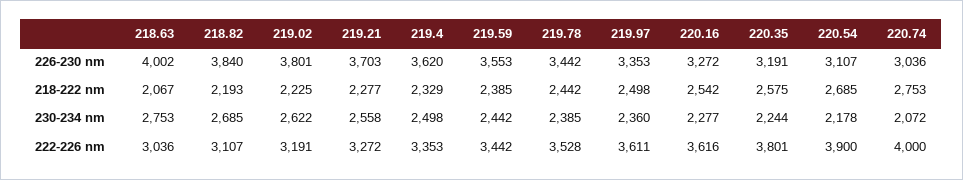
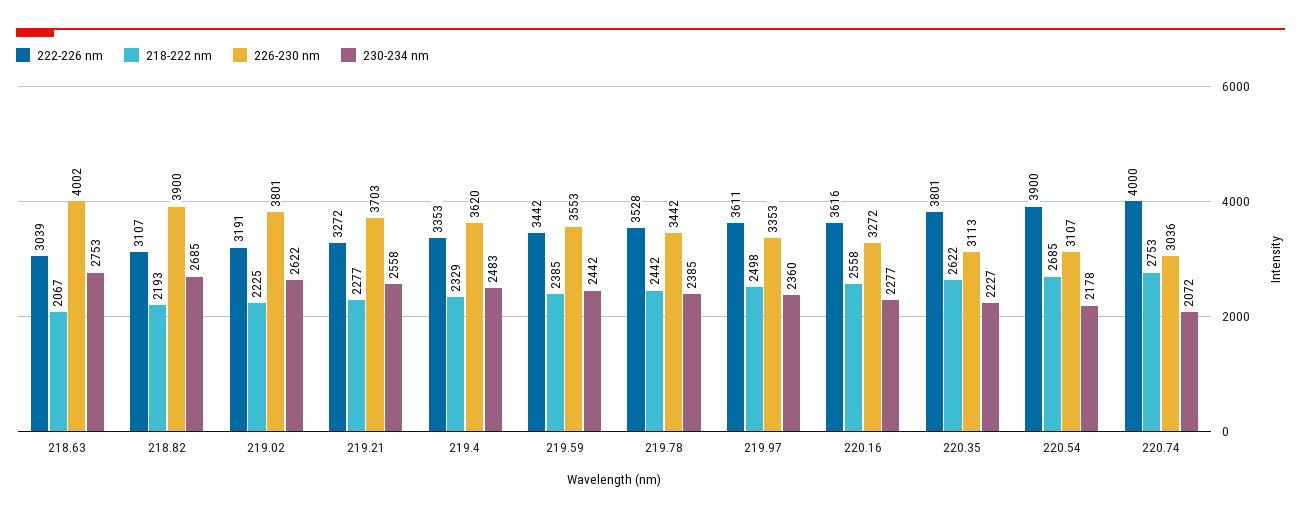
  {
    "226-230 nm": {
      "218.63": 4002,
-     "218.82": 3840,
+     "218.82": 3900,
      "219.02": 3801,
      "219.21": 3703,
      "219.4": 3620,
      "219.59": 3553,
      "219.78": 3442,
      "219.97": 3353,
      "220.16": 3272,
-     "220.35": 3191,
+     "220.35": 3113,
      "220.54": 3107,
      "220.74": 3036
    },
    "218-222 nm": {
      "218.63": 2067,
      "218.82": 2193,
      "219.02": 2225,
      "219.21": 2277,
      "219.4": 2329,
      "219.59": 2385,
      "219.78": 2442,
      "219.97": 2498,
-     "220.16": 2542,
+     "220.16": 2558,
-     "220.35": 2575,
+     "220.35": 2622,
      "220.54": 2685,
      "220.74": 2753
    },
    "230-234 nm": {
      "218.63": 2753,
      "218.82": 2685,
      "219.02": 2622,
      "219.21": 2558,
-     "219.4": 2498,
+     "219.4": 2483,
      "219.59": 2442,
      "219.78": 2385,
      "219.97": 2360,
      "220.16": 2277,
-     "220.35": 2244,
+     "220.35": 2227,
      "220.54": 2178,
      "220.74": 2072
    },
    "222-226 nm": {
-     "218.63": 3036,
+     "218.63": 3039,
      "218.82": 3107,
      "219.02": 3191,
      "219.21": 3272,
      "219.4": 3353,
      "219.59": 3442,
      "219.78": 3528,
      "219.97": 3611,
      "220.16": 3616,
      "220.35": 3801,
      "220.54": 3900,
      "220.74": 4000
    }
  }

